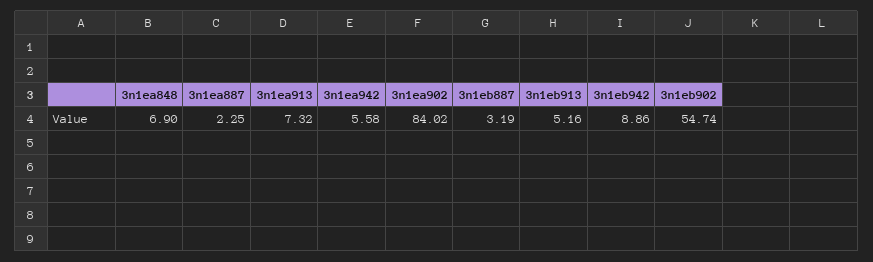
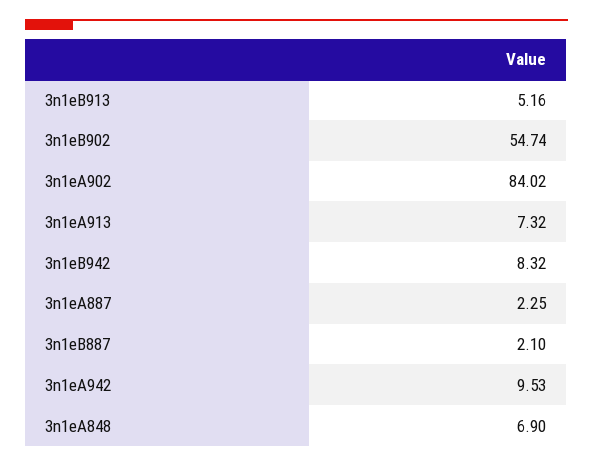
  {
    "3n1ea848": 6.9,
    "3n1ea887": 2.25,
    "3n1ea913": 7.32,
-   "3n1ea942": 5.58,
+   "3n1ea942": 9.53,
    "3n1ea902": 84.02,
-   "3n1eb887": 3.19,
+   "3n1eb887": 2.1,
    "3n1eb913": 5.16,
-   "3n1eb942": 8.86,
+   "3n1eb942": 8.32,
    "3n1eb902": 54.74
  }

